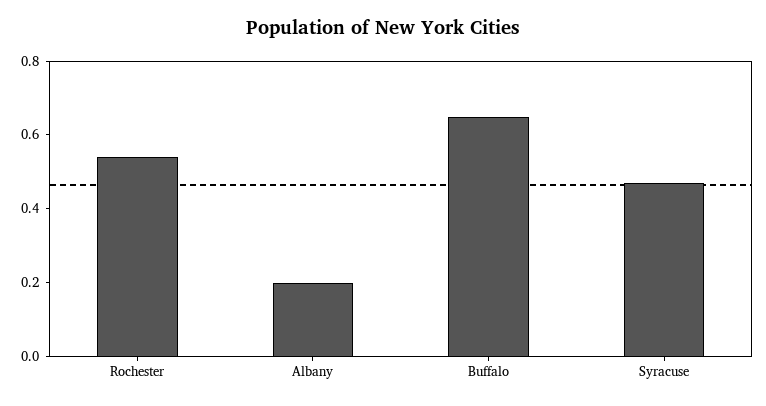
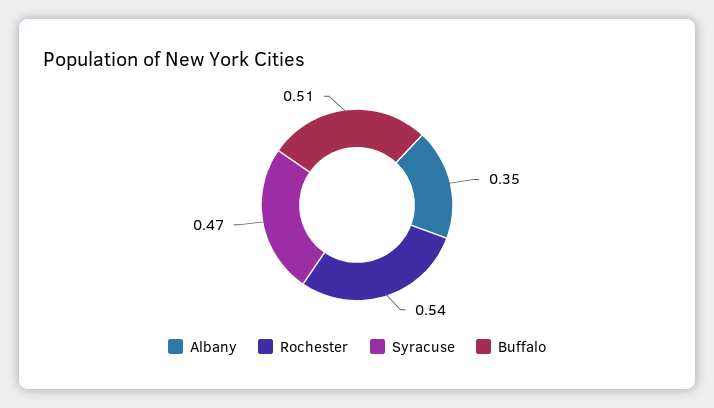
  {
    "Rochester": 0.54,
-   "Albany": 0.2,
+   "Albany": 0.35,
-   "Buffalo": 0.65,
+   "Buffalo": 0.51,
    "Syracuse": 0.47
  }

